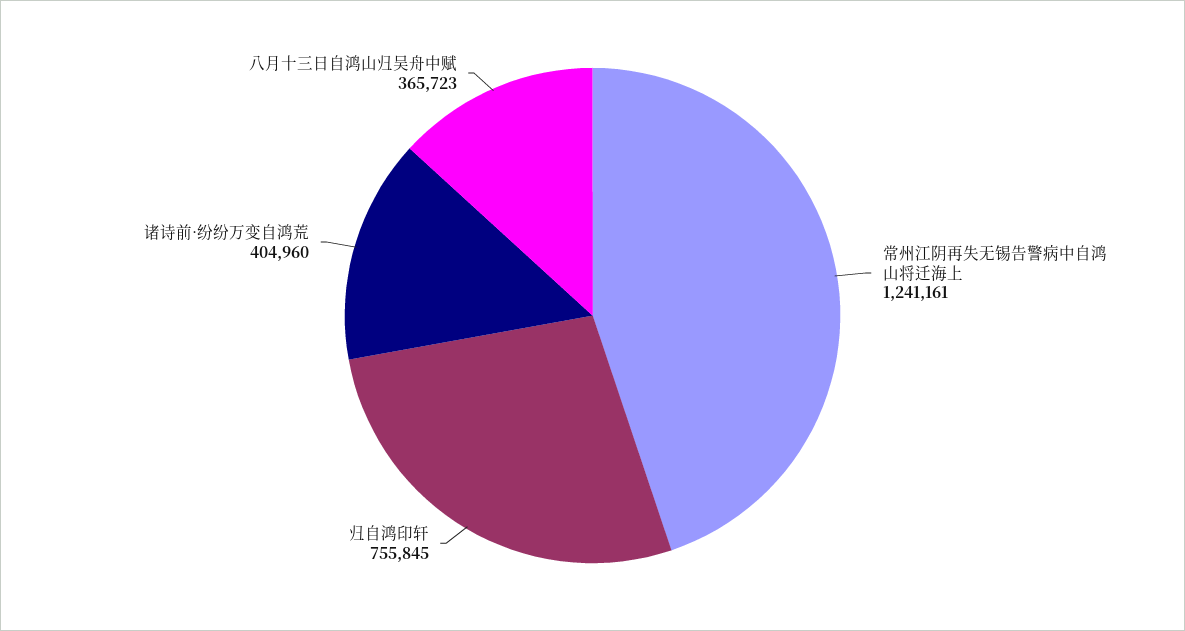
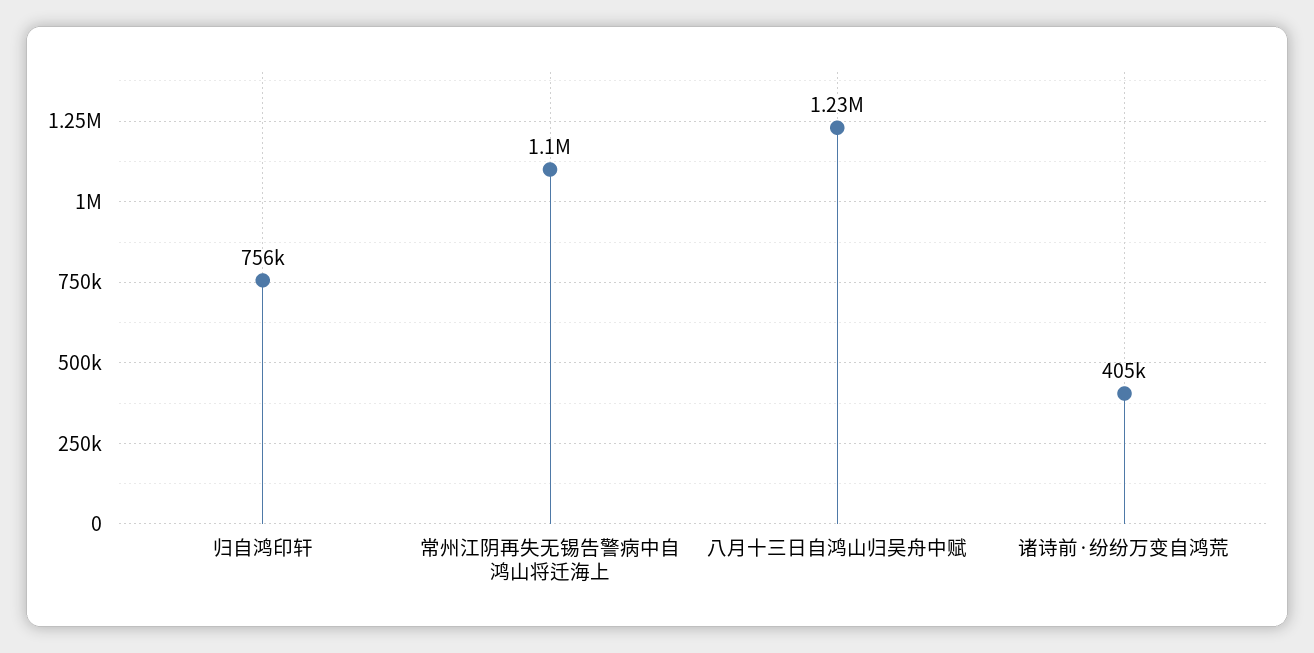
  {
-   "常州江阴再失无锡告警病中自鸿山将迁海上": 1241161,
+   "常州江阴再失无锡告警病中自鸿山将迁海上": 1100000,
    "归自鸿印轩": 755845,
    "诸诗前·纷纷万变自鸿荒": 404960,
-   "八月十三日自鸿山归吴舟中赋": 365723
+   "八月十三日自鸿山归吴舟中赋": 1230000
  }

